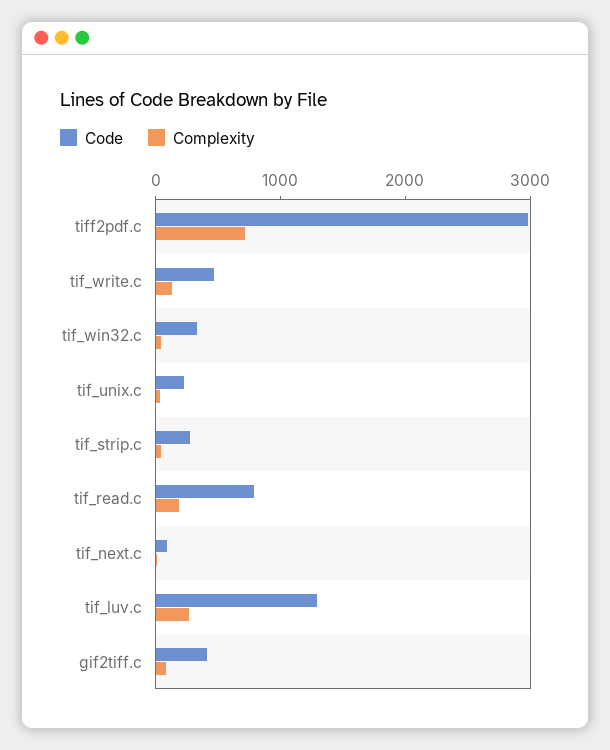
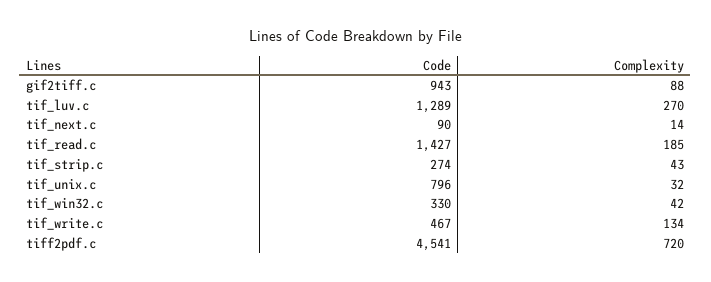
  {
    "Code": {
-     "tiff2pdf.c": 3000,
+     "tiff2pdf.c": 4541,
      "tif_write.c": 467,
      "tif_win32.c": 330,
-     "tif_unix.c": 200,
+     "tif_unix.c": 796,
      "tif_strip.c": 274,
-     "tif_read.c": 800,
+     "tif_read.c": 1427,
      "tif_next.c": 90,
      "tif_luv.c": 1289,
-     "gif2tiff.c": 400
+     "gif2tiff.c": 943
    },
    "Complexity": {
      "tiff2pdf.c": 720,
      "tif_write.c": 134,
      "tif_win32.c": 42,
      "tif_unix.c": 32,
      "tif_strip.c": 43,
      "tif_read.c": 185,
      "tif_next.c": 14,
      "tif_luv.c": 270,
      "gif2tiff.c": 88
    }
  }

